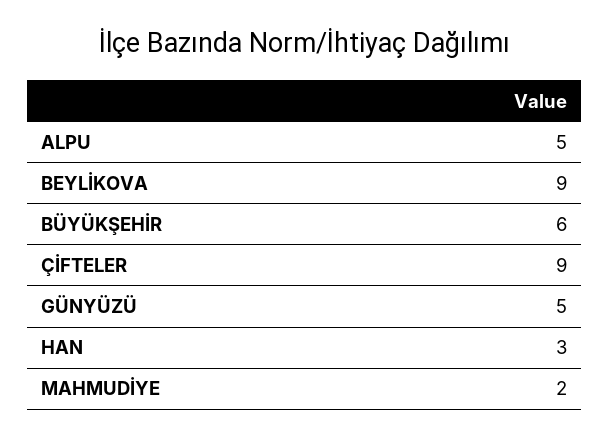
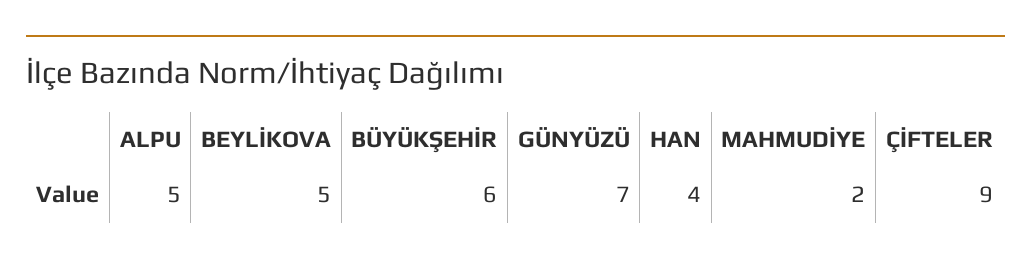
  {
    "ALPU": 5,
-   "BEYLİKOVA": 9,
+   "BEYLİKOVA": 5,
    "BÜYÜKŞEHİR": 6,
    "ÇİFTELER": 9,
-   "GÜNYÜZÜ": 5,
+   "GÜNYÜZÜ": 7,
-   "HAN": 3,
+   "HAN": 4,
    "MAHMUDİYE": 2
  }

